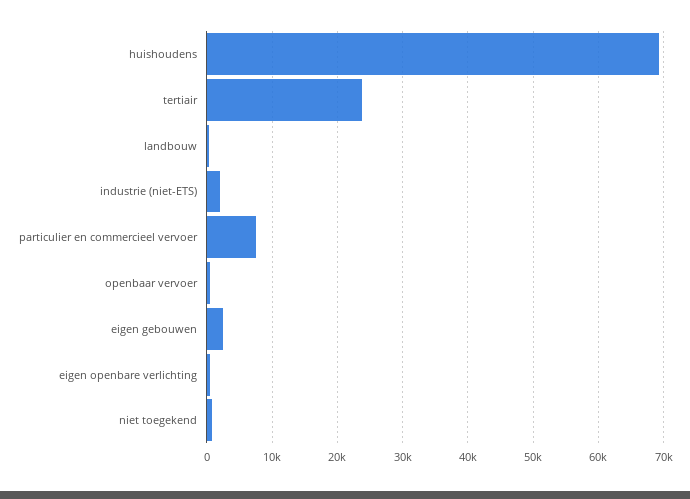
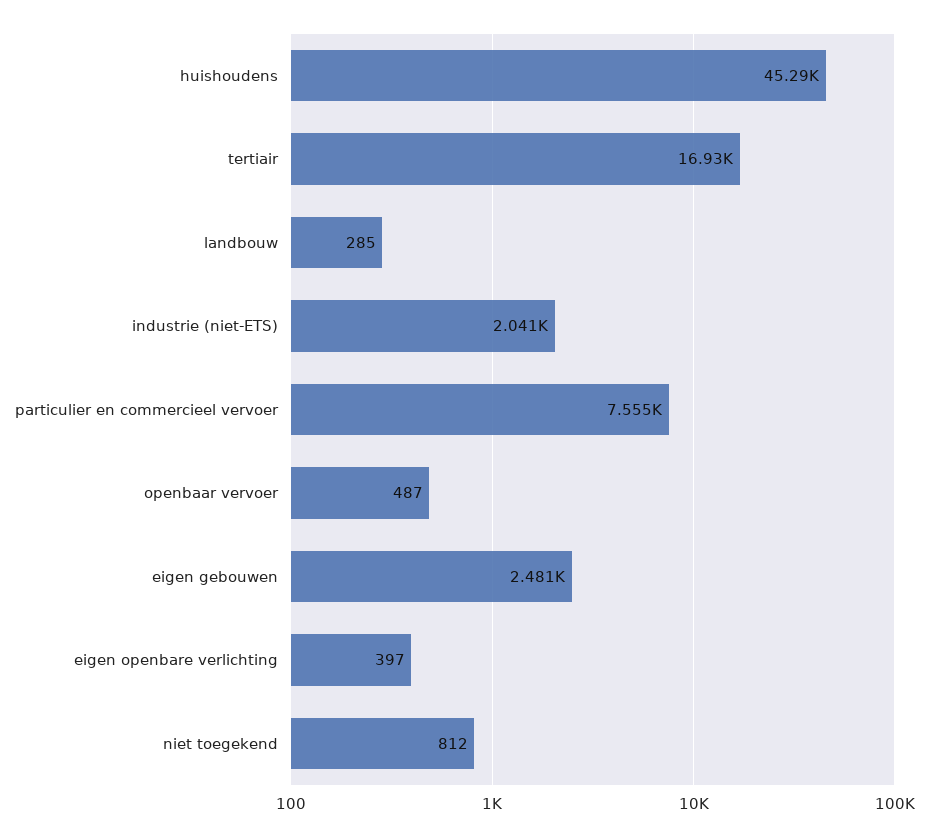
  {
-   "huishoudens": 69000,
+   "huishoudens": 45290,
-   "tertiair": 24000,
+   "tertiair": 16930,
    "landbouw": 285,
    "industrie (niet-ETS)": 2041,
    "particulier en commercieel vervoer": 7555,
    "openbaar vervoer": 487,
    "eigen gebouwen": 2481,
    "eigen openbare verlichting": 397,
    "niet toegekend": 812
  }

